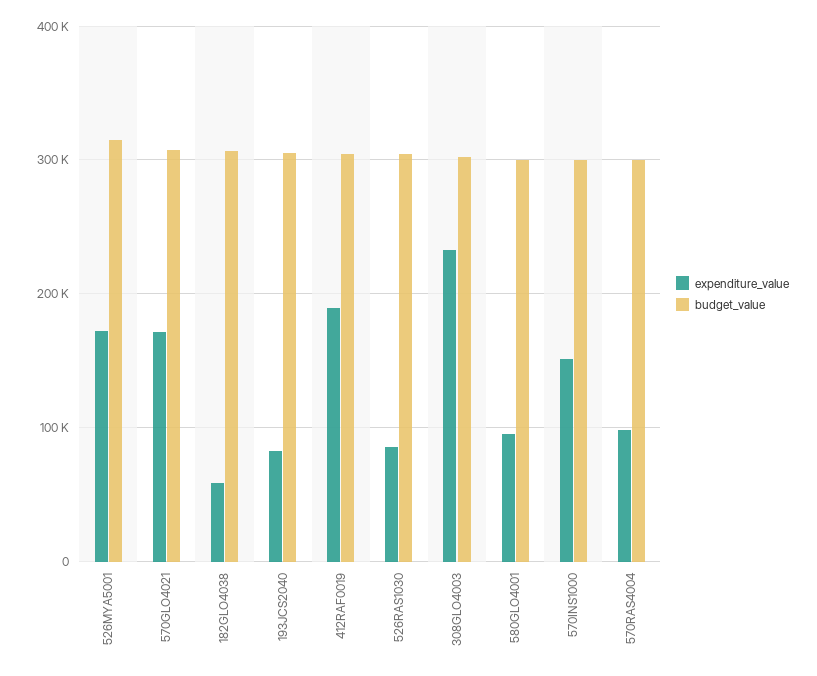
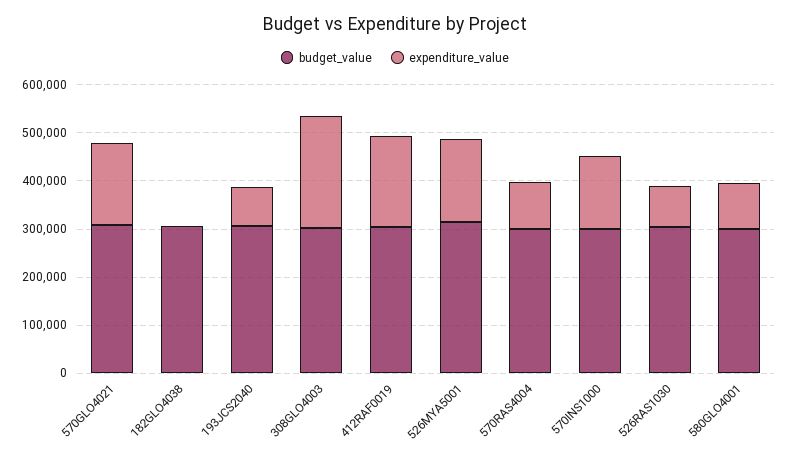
  {
    "expenditure_value": {
      "526MYA5001": 170000,
      "570GLO4021": 170000,
-     "182GLO4038": 60000,
+     "182GLO4038": 0,
      "193JCS2040": 80000,
      "412RAF0019": 190000,
      "526RAS1030": 90000,
      "308GLO4003": 230000,
      "580GLO4001": 100000,
      "570INS1000": 150000,
      "570RAS4004": 100000
    },
    "budget_value": {
      "526MYA5001": 320000,
      "570GLO4021": 310000,
      "182GLO4038": 310000,
      "193JCS2040": 310000,
      "412RAF0019": 300000,
      "526RAS1030": 300000,
      "308GLO4003": 300000,
      "580GLO4001": 300000,
      "570INS1000": 300000,
      "570RAS4004": 300000
    }
  }

